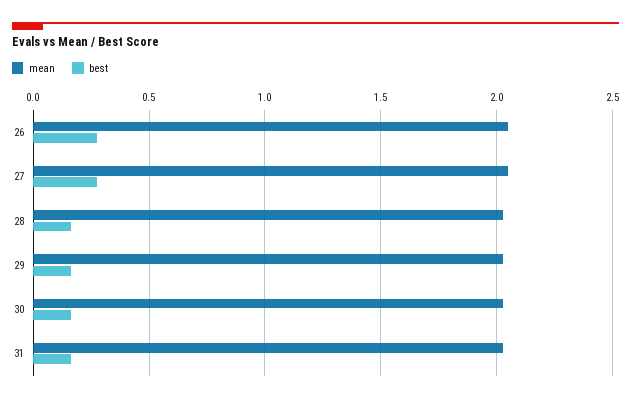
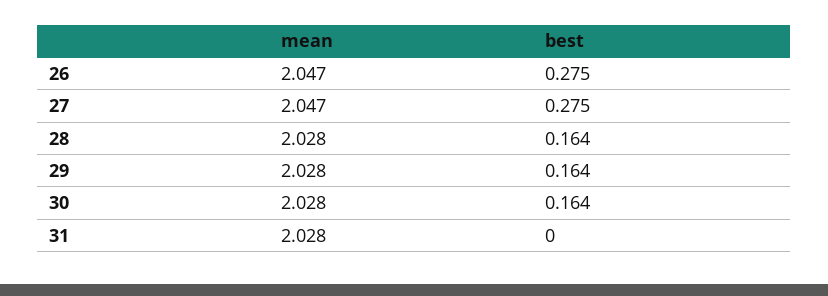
  {
    "mean": {
      "26": 2.047,
      "27": 2.047,
      "28": 2.028,
      "29": 2.028,
      "30": 2.028,
      "31": 2.028
    },
    "best": {
      "26": 0.275,
      "27": 0.275,
      "28": 0.164,
      "29": 0.164,
      "30": 0.164,
-     "31": 0.15
+     "31": 0
    }
  }

